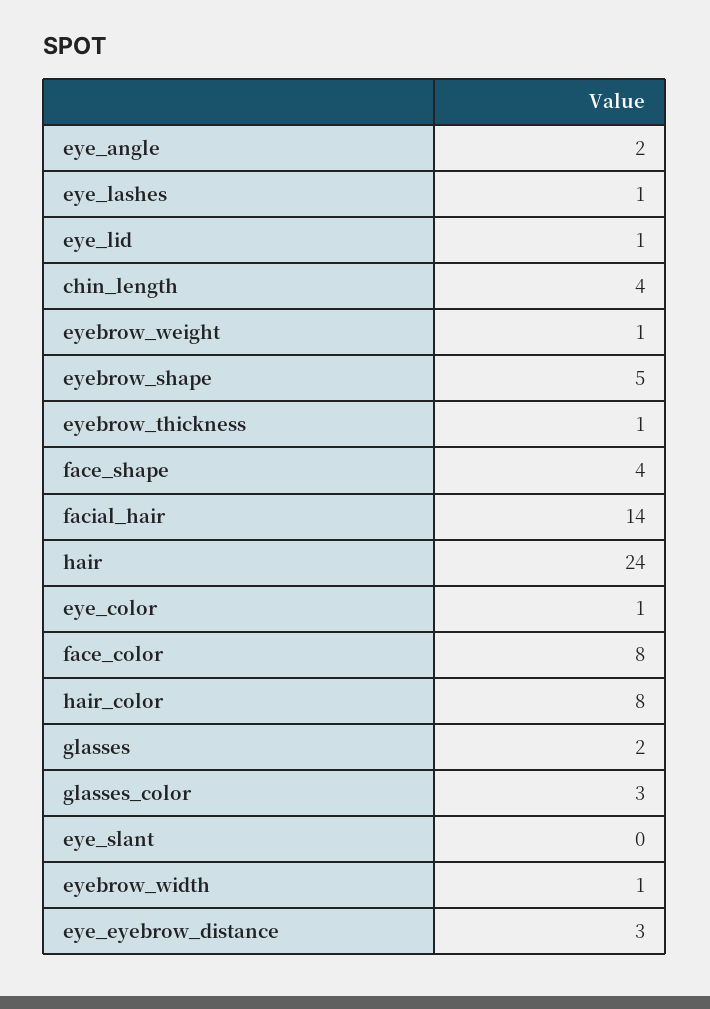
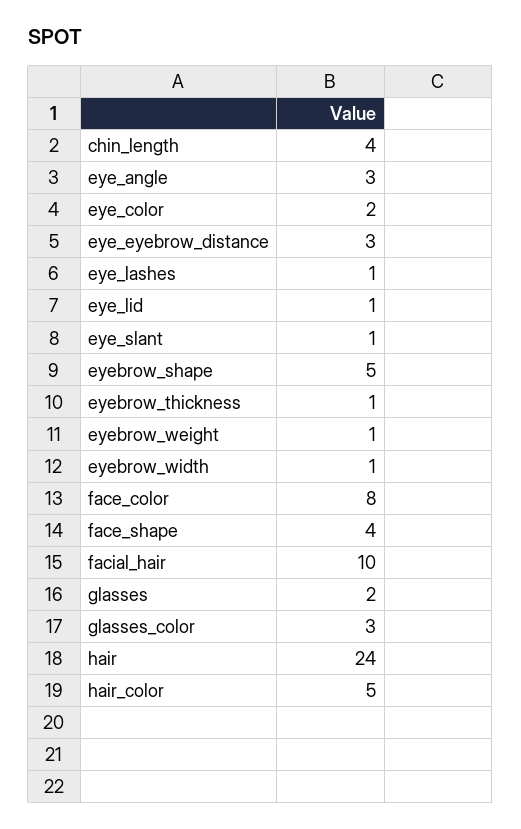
  {
-   "eye_angle": 2,
+   "eye_angle": 3,
    "eye_lashes": 1,
    "eye_lid": 1,
    "chin_length": 4,
    "eyebrow_weight": 1,
    "eyebrow_shape": 5,
    "eyebrow_thickness": 1,
    "face_shape": 4,
-   "facial_hair": 14,
+   "facial_hair": 10,
    "hair": 24,
-   "eye_color": 1,
+   "eye_color": 2,
    "face_color": 8,
-   "hair_color": 8,
+   "hair_color": 5,
    "glasses": 2,
    "glasses_color": 3,
-   "eye_slant": 0,
+   "eye_slant": 1,
    "eyebrow_width": 1,
    "eye_eyebrow_distance": 3
  }

